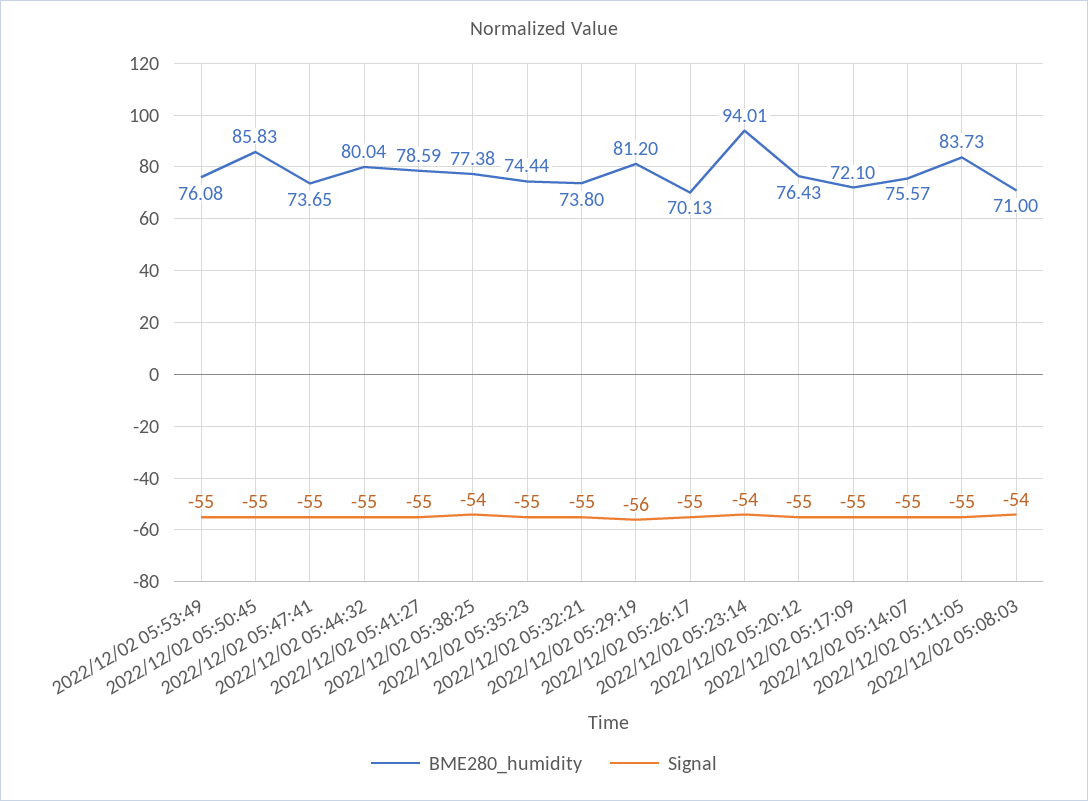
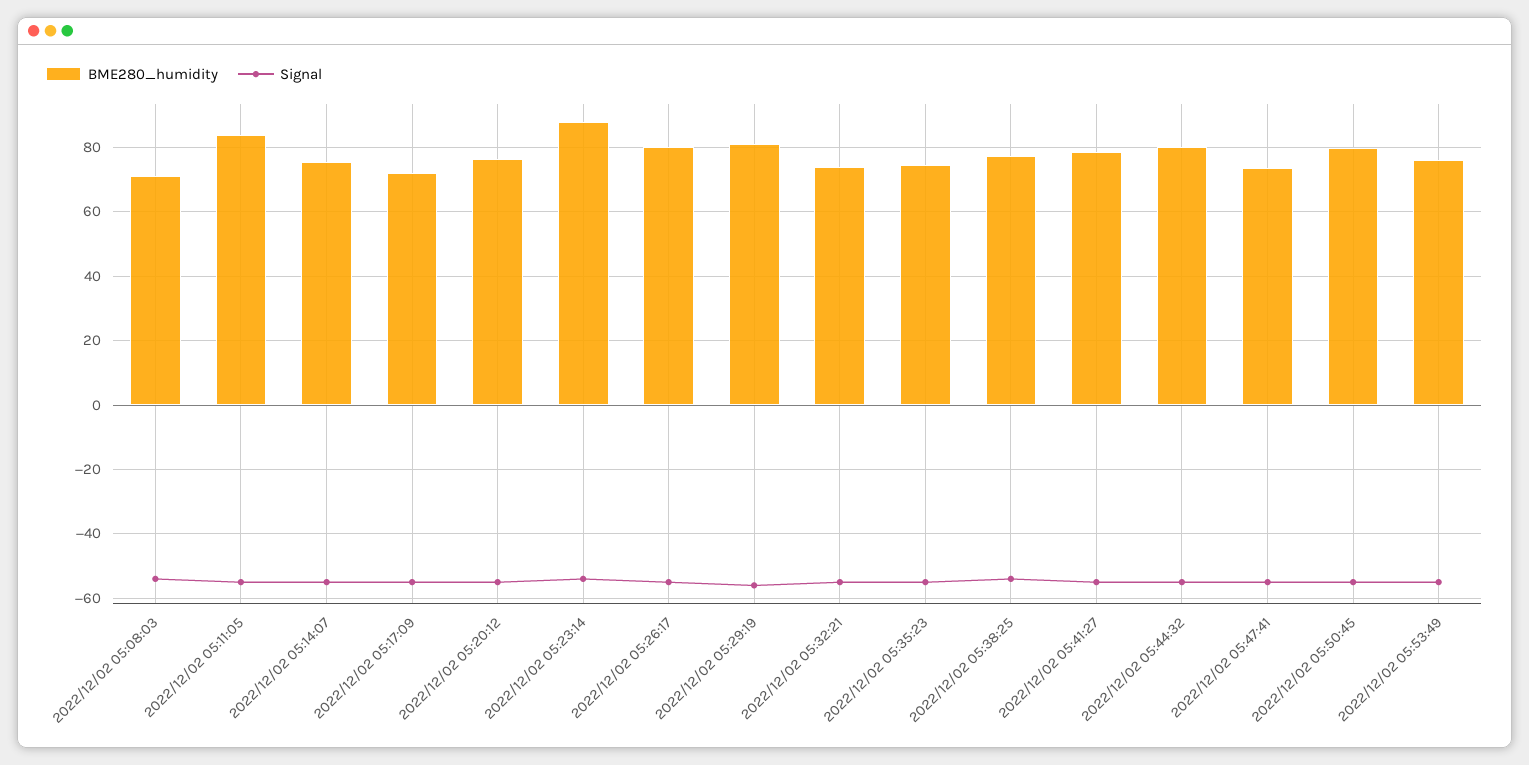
  {
    "BME280_humidity": {
      "2022/12/02 05:53:49": 76.08,
-     "2022/12/02 05:50:45": 85.83,
+     "2022/12/02 05:50:45": 80,
      "2022/12/02 05:47:41": 73.65,
      "2022/12/02 05:44:32": 80.04,
      "2022/12/02 05:41:27": 78.59,
      "2022/12/02 05:38:25": 77.38,
      "2022/12/02 05:35:23": 74.44,
      "2022/12/02 05:32:21": 73.8,
      "2022/12/02 05:29:19": 81.2,
-     "2022/12/02 05:26:17": 70.13,
+     "2022/12/02 05:26:17": 80,
-     "2022/12/02 05:23:14": 94.01,
+     "2022/12/02 05:23:14": 88,
      "2022/12/02 05:20:12": 76.43,
      "2022/12/02 05:17:09": 72.1,
      "2022/12/02 05:14:07": 75.57,
      "2022/12/02 05:11:05": 83.73,
      "2022/12/02 05:08:03": 71
    },
    "Signal": {
      "2022/12/02 05:53:49": -55,
      "2022/12/02 05:50:45": -55,
      "2022/12/02 05:47:41": -55,
      "2022/12/02 05:44:32": -55,
      "2022/12/02 05:41:27": -55,
      "2022/12/02 05:38:25": -54,
      "2022/12/02 05:35:23": -55,
      "2022/12/02 05:32:21": -55,
      "2022/12/02 05:29:19": -56,
      "2022/12/02 05:26:17": -55,
      "2022/12/02 05:23:14": -54,
      "2022/12/02 05:20:12": -55,
      "2022/12/02 05:17:09": -55,
      "2022/12/02 05:14:07": -55,
      "2022/12/02 05:11:05": -55,
      "2022/12/02 05:08:03": -54
    }
  }

